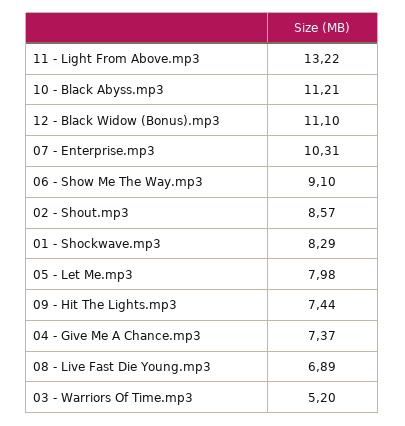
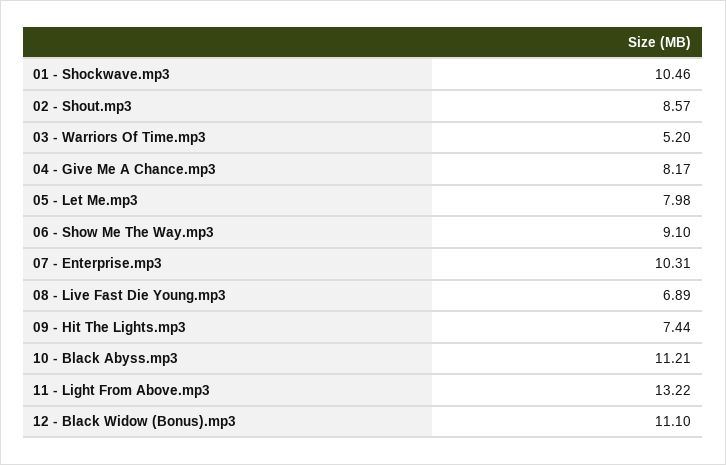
  {
    "11 - Light From Above.mp3": 13.22,
    "10 - Black Abyss.mp3": 11.21,
    "12 - Black Widow (Bonus).mp3": 11.1,
    "07 - Enterprise.mp3": 10.31,
    "06 - Show Me The Way.mp3": 9.1,
    "02 - Shout.mp3": 8.57,
-   "01 - Shockwave.mp3": 8.29,
+   "01 - Shockwave.mp3": 10.46,
    "05 - Let Me.mp3": 7.98,
    "09 - Hit The Lights.mp3": 7.44,
-   "04 - Give Me A Chance.mp3": 7.37,
+   "04 - Give Me A Chance.mp3": 8.17,
    "08 - Live Fast Die Young.mp3": 6.89,
    "03 - Warriors Of Time.mp3": 5.2
  }

